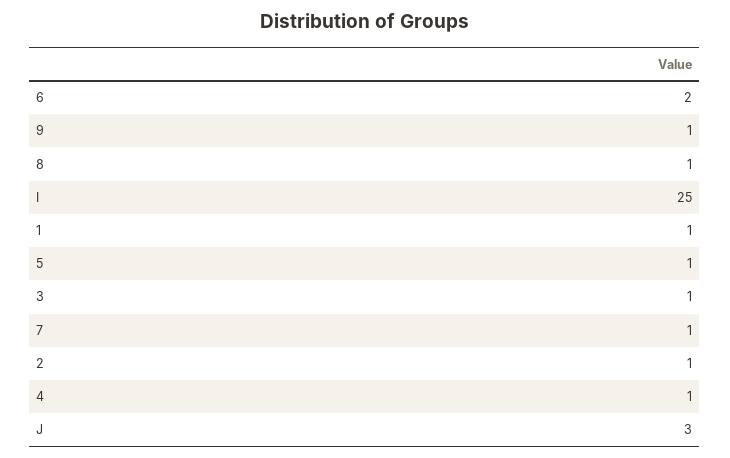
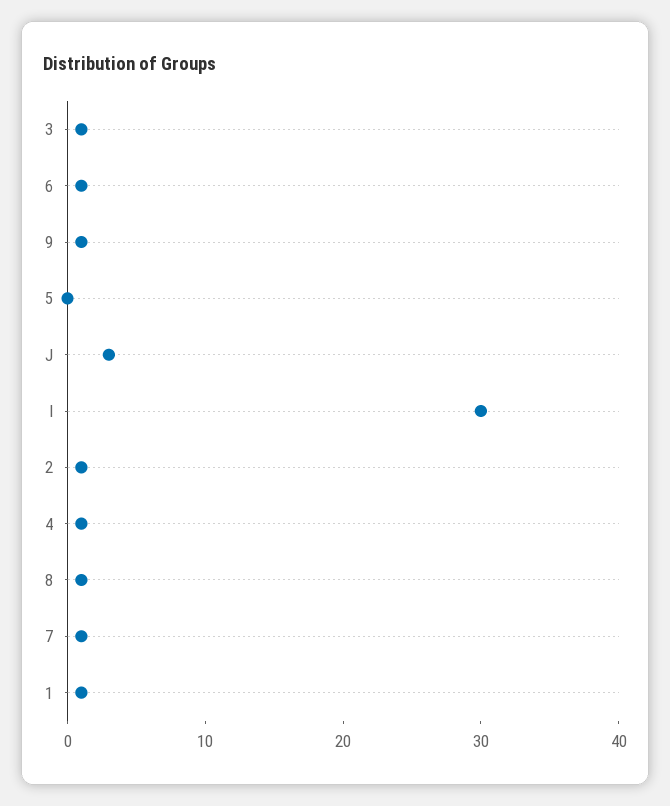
  {
-   "6": 2,
+   "6": 1,
    "9": 1,
    "8": 1,
-   "I": 25,
+   "I": 30,
    "1": 1,
-   "5": 1,
+   "5": 0,
    "3": 1,
    "7": 1,
    "2": 1,
    "4": 1,
    "J": 3
  }

